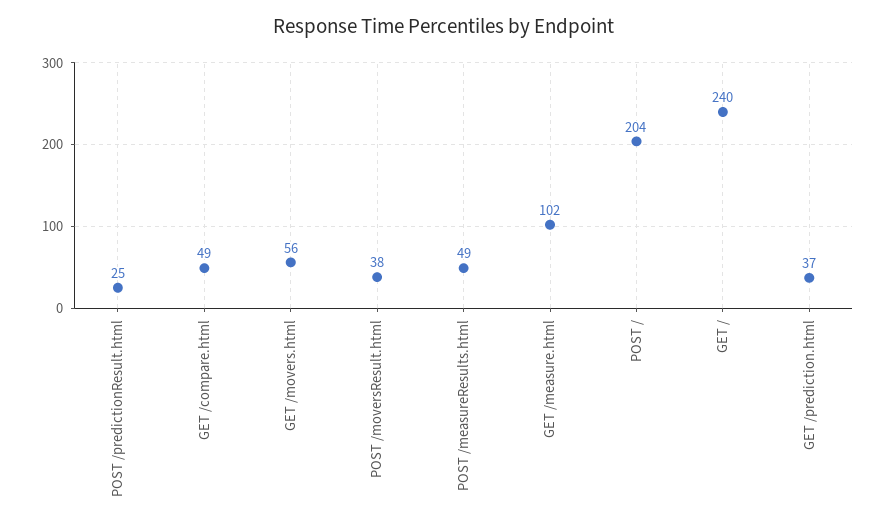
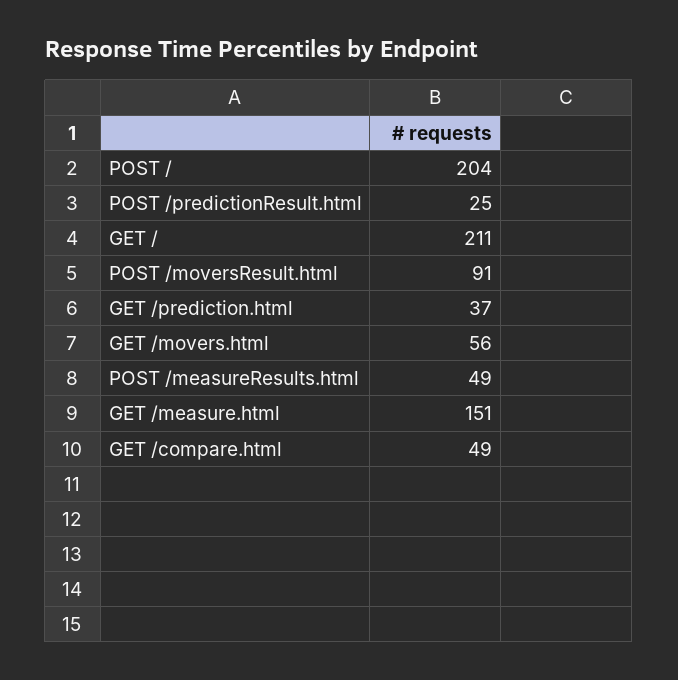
  {
    "POST /predictionResult.html": 25,
    "GET /compare.html": 49,
    "GET /movers.html": 56,
-   "POST /moversResult.html": 38,
+   "POST /moversResult.html": 91,
    "POST /measureResults.html": 49,
-   "GET /measure.html": 102,
+   "GET /measure.html": 151,
    "POST /": 204,
-   "GET /": 240,
+   "GET /": 211,
    "GET /prediction.html": 37
  }

